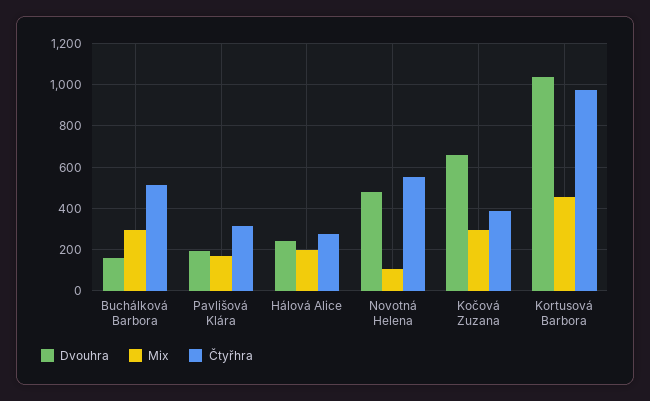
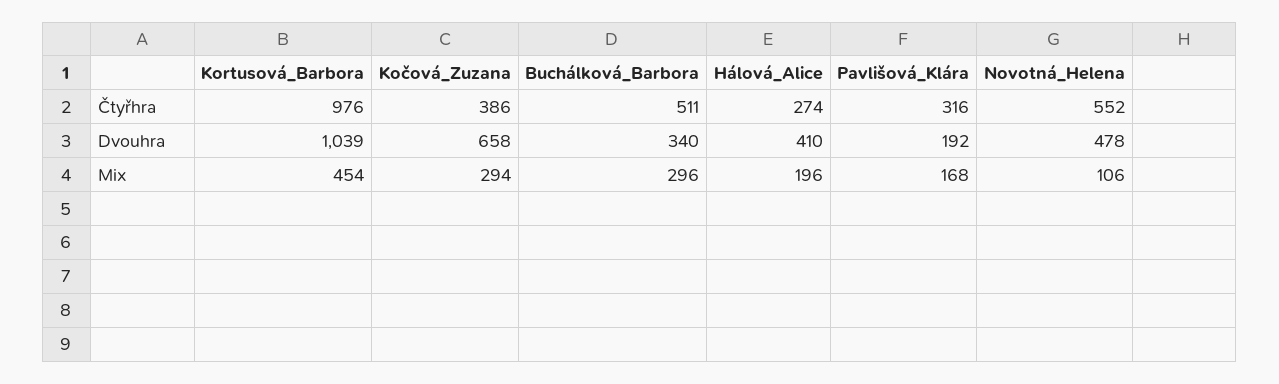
  {
    "Dvouhra": {
-     "Buchálková Barbora": 150,
+     "Buchálková Barbora": 340,
      "Pavlišová Klára": 192,
-     "Hálová Alice": 250,
+     "Hálová Alice": 410,
      "Novotná Helena": 478,
      "Kočová Zuzana": 658,
      "Kortusová Barbora": 1039
    },
    "Mix": {
      "Buchálková Barbora": 296,
      "Pavlišová Klára": 168,
      "Hálová Alice": 196,
      "Novotná Helena": 106,
      "Kočová Zuzana": 294,
      "Kortusová Barbora": 454
    },
    "Čtyřhra": {
      "Buchálková Barbora": 511,
      "Pavlišová Klára": 316,
      "Hálová Alice": 274,
      "Novotná Helena": 552,
      "Kočová Zuzana": 386,
      "Kortusová Barbora": 976
    }
  }

